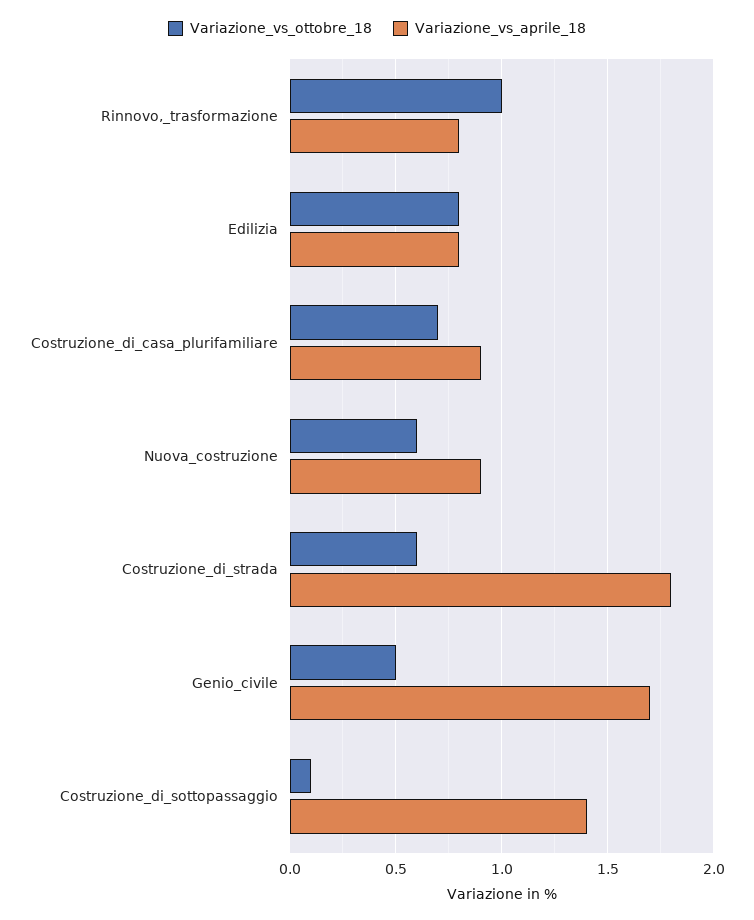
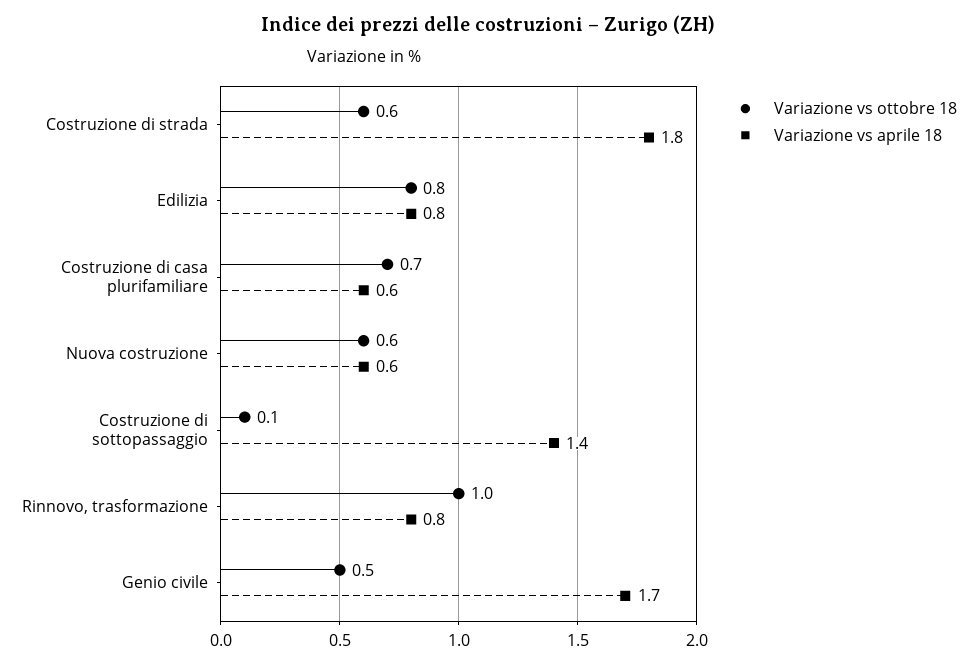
  {
    "Variazione_vs_ottobre_18": {
      "Rinnovo,_trasformazione": 1,
      "Edilizia": 0.8,
      "Costruzione_di_casa_plurifamiliare": 0.7,
      "Nuova_costruzione": 0.6,
      "Costruzione_di_strada": 0.6,
      "Genio_civile": 0.5,
      "Costruzione_di_sottopassaggio": 0.1
    },
    "Variazione_vs_aprile_18": {
      "Rinnovo,_trasformazione": 0.8,
      "Edilizia": 0.8,
-     "Costruzione_di_casa_plurifamiliare": 0.9,
+     "Costruzione_di_casa_plurifamiliare": 0.6,
-     "Nuova_costruzione": 0.9,
+     "Nuova_costruzione": 0.6,
      "Costruzione_di_strada": 1.8,
      "Genio_civile": 1.7,
      "Costruzione_di_sottopassaggio": 1.4
    }
  }

